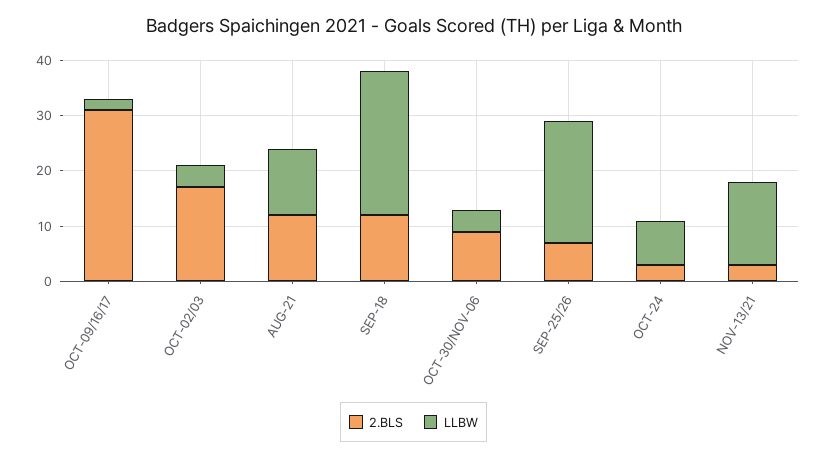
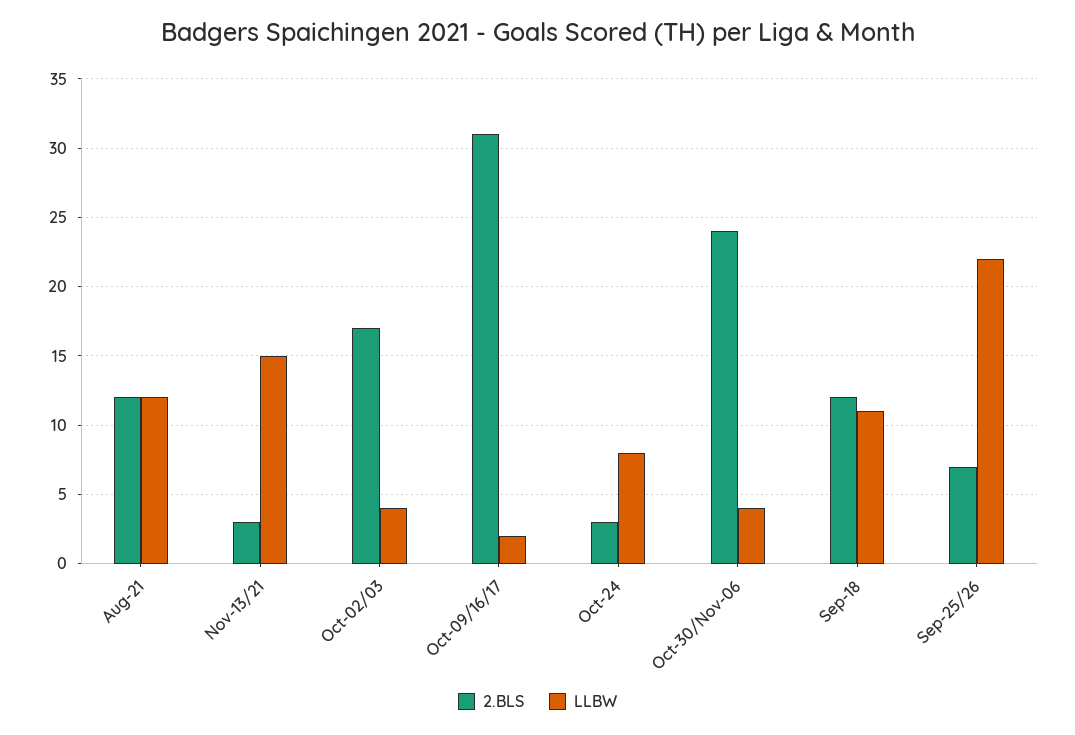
  {
    "2.BLS": {
      "OCT-09/16/17": 31,
      "OCT-02/03": 17,
      "AUG-21": 12,
      "SEP-18": 12,
-     "OCT-30/NOV-06": 10,
+     "OCT-30/NOV-06": 24,
      "SEP-25/26": 7,
      "OCT-24": 3,
      "NOV-13/21": 3
    },
    "LLBW": {
      "OCT-09/16/17": 2,
      "OCT-02/03": 4,
      "AUG-21": 12,
-     "SEP-18": 25,
+     "SEP-18": 11,
      "OCT-30/NOV-06": 4,
      "SEP-25/26": 22,
      "OCT-24": 8,
      "NOV-13/21": 15
    }
  }

